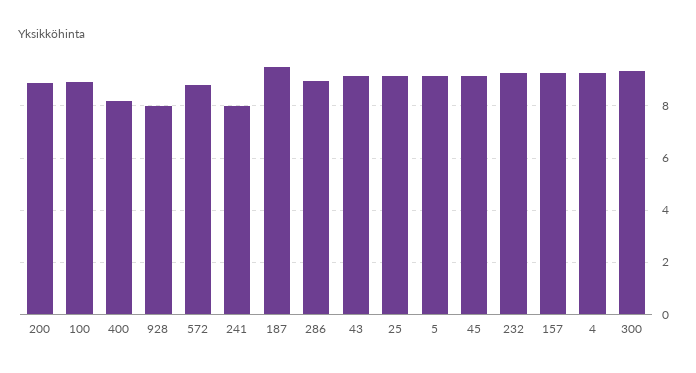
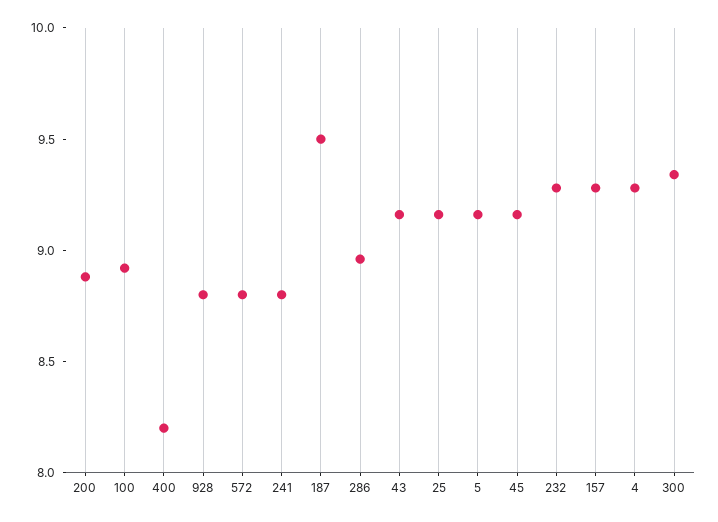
  {
    "200": 8.9,
    "100": 8.9,
    "400": 8.2,
-   "928": 8,
+   "928": 8.8,
    "572": 8.8,
-   "241": 8,
+   "241": 8.8,
    "187": 9.5,
    "286": 9,
    "43": 9.2,
    "25": 9.2,
    "5": 9.2,
    "45": 9.2,
    "232": 9.3,
    "157": 9.3,
    "4": 9.3,
    "300": 9.3
  }

